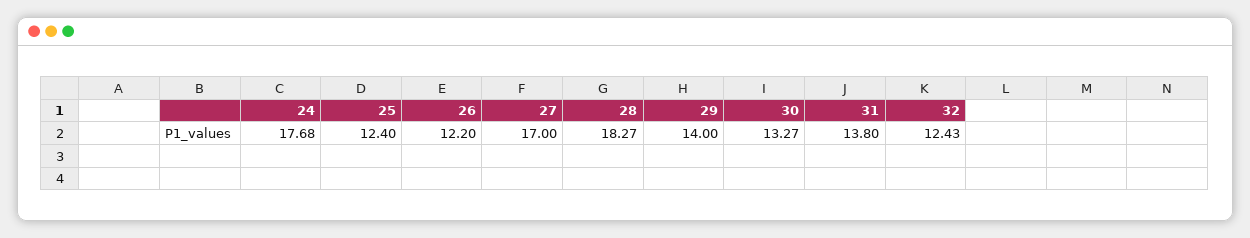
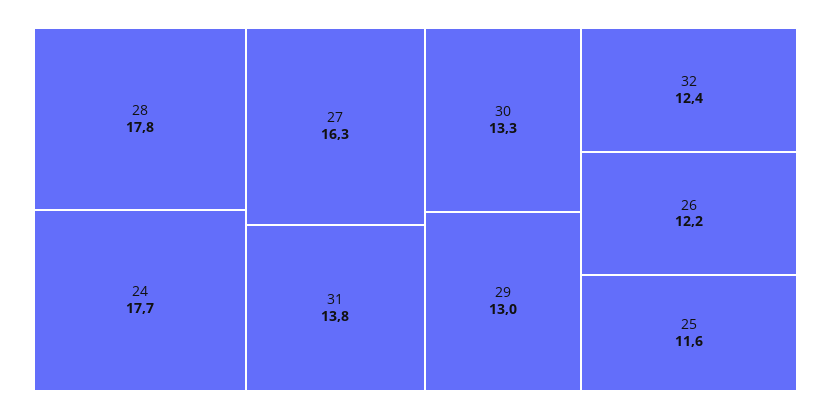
  {
    "24": 17.68,
-   "25": 12.4,
+   "25": 11.6,
    "26": 12.2,
-   "27": 17,
+   "27": 16.3,
-   "28": 18.27,
+   "28": 17.8,
-   "29": 14,
+   "29": 13,
    "30": 13.27,
    "31": 13.8,
    "32": 12.43
  }

